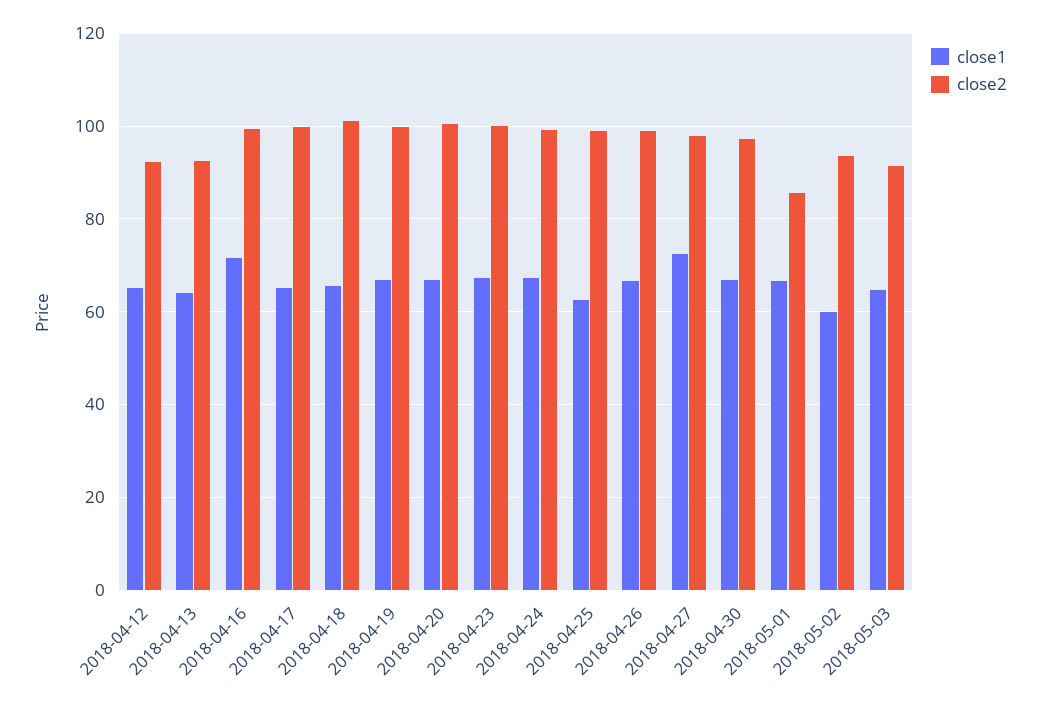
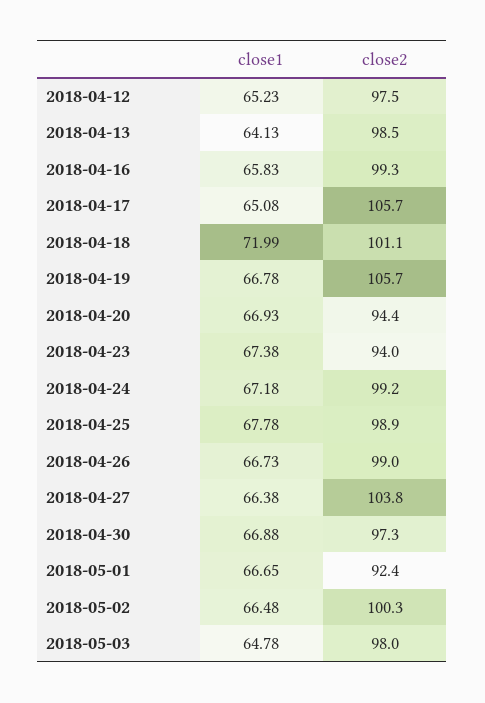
  {
    "close1": {
      "2018-04-12": 65.23,
      "2018-04-13": 64.13,
-     "2018-04-16": 72,
+     "2018-04-16": 65.83,
      "2018-04-17": 65.08,
-     "2018-04-18": 66,
+     "2018-04-18": 71.99,
      "2018-04-19": 66.78,
      "2018-04-20": 66.93,
      "2018-04-23": 67.38,
      "2018-04-24": 67.18,
-     "2018-04-25": 62,
+     "2018-04-25": 67.78,
      "2018-04-26": 66.73,
-     "2018-04-27": 72,
+     "2018-04-27": 66.38,
      "2018-04-30": 66.88,
      "2018-05-01": 66.65,
-     "2018-05-02": 60,
+     "2018-05-02": 66.48,
      "2018-05-03": 64.78
    },
    "close2": {
-     "2018-04-12": 92,
+     "2018-04-12": 97.5,
-     "2018-04-13": 92,
+     "2018-04-13": 98.5,
      "2018-04-16": 99.3,
-     "2018-04-17": 100,
+     "2018-04-17": 105.7,
      "2018-04-18": 101.1,
-     "2018-04-19": 100,
+     "2018-04-19": 105.7,
-     "2018-04-20": 100,
+     "2018-04-20": 94.4,
-     "2018-04-23": 100,
+     "2018-04-23": 94,
      "2018-04-24": 99.2,
      "2018-04-25": 98.9,
      "2018-04-26": 99,
-     "2018-04-27": 98,
+     "2018-04-27": 103.8,
      "2018-04-30": 97.3,
-     "2018-05-01": 86,
+     "2018-05-01": 92.4,
-     "2018-05-02": 94,
+     "2018-05-02": 100.3,
-     "2018-05-03": 92
+     "2018-05-03": 98
    }
  }

